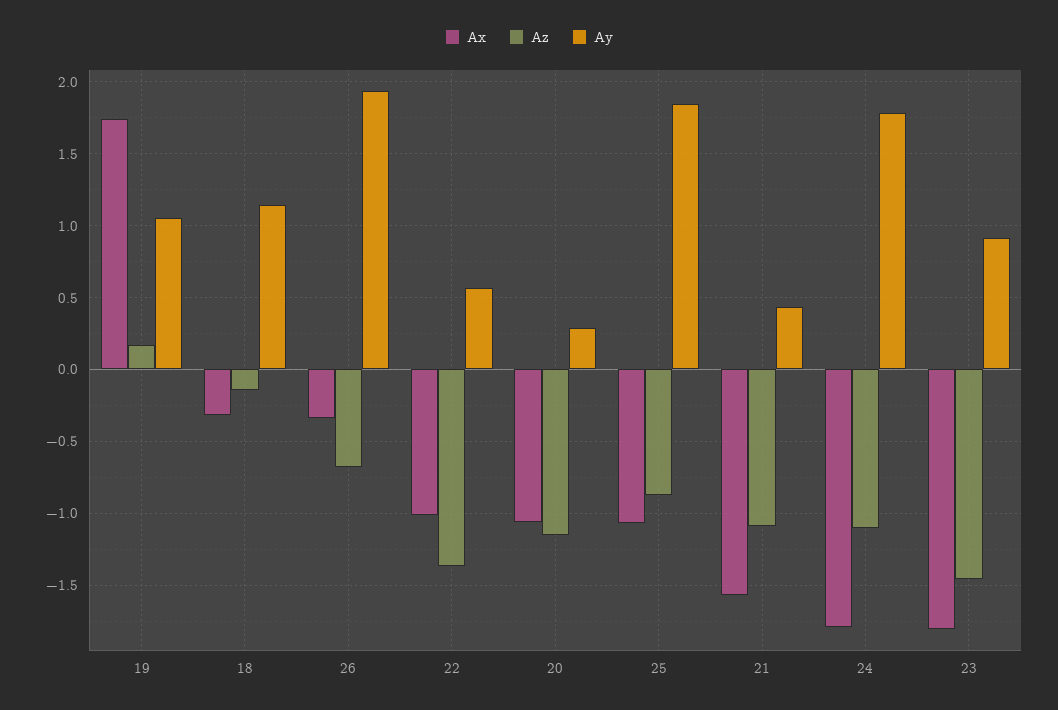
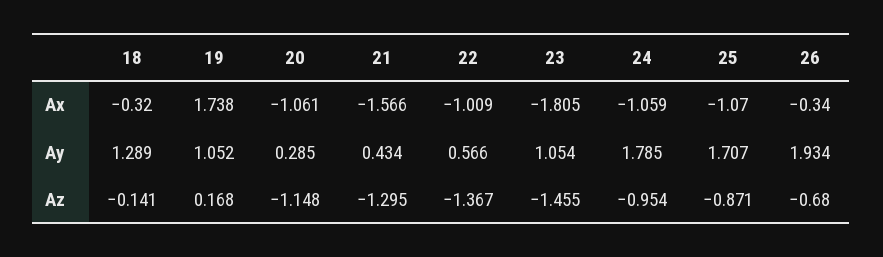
  {
    "Ax": {
      "19": 1.738,
      "18": -0.32,
      "26": -0.34,
      "22": -1.009,
      "20": -1.061,
      "25": -1.07,
      "21": -1.566,
-     "24": -1.8,
+     "24": -1.059,
      "23": -1.805
    },
    "Az": {
      "19": 0.168,
      "18": -0.141,
      "26": -0.68,
      "22": -1.367,
      "20": -1.148,
      "25": -0.871,
-     "21": -1.1,
+     "21": -1.295,
-     "24": -1.1,
+     "24": -0.954,
      "23": -1.455
    },
    "Ay": {
      "19": 1.052,
-     "18": 1.15,
+     "18": 1.289,
      "26": 1.934,
      "22": 0.566,
      "20": 0.285,
-     "25": 1.85,
+     "25": 1.707,
      "21": 0.434,
      "24": 1.785,
-     "23": 0.9
+     "23": 1.054
    }
  }

